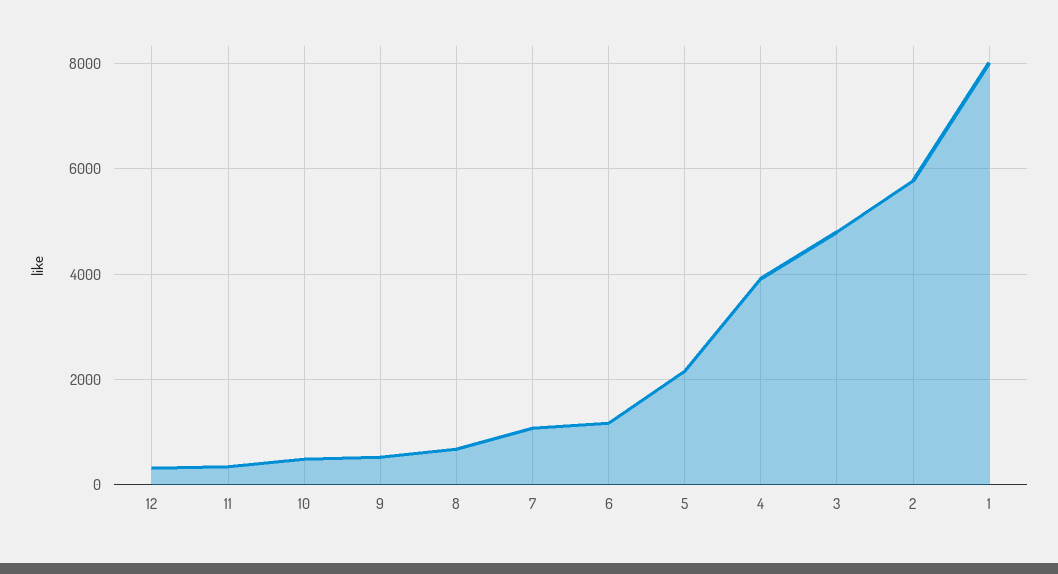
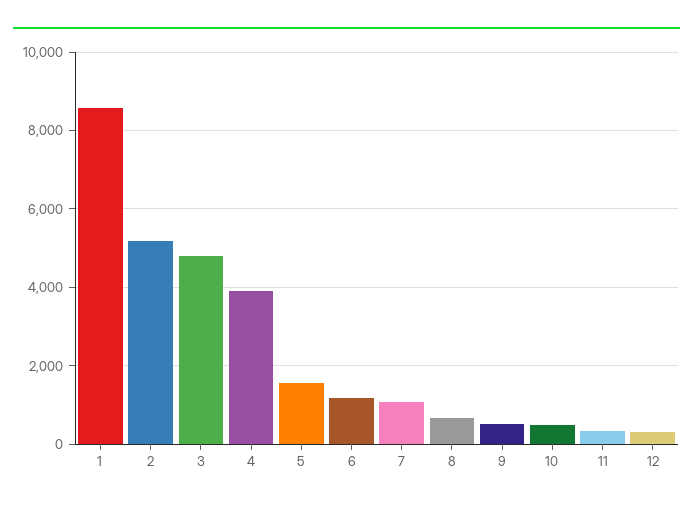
  {
    "12": 400,
    "11": 400,
    "10": 400,
    "9": 600,
    "8": 600,
    "7": 1000,
    "6": 1200,
-   "5": 2200,
+   "5": 1600,
    "4": 4000,
    "3": 4800,
-   "2": 5800,
+   "2": 5200,
-   "1": 8000
+   "1": 8600
  }

